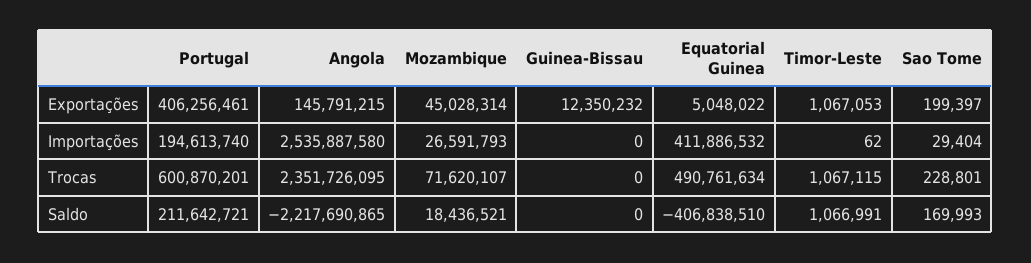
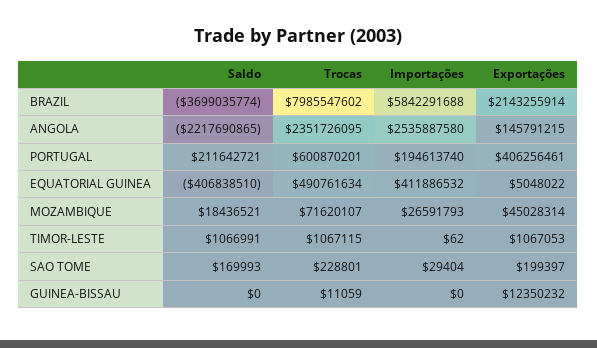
  {
    "Portugal": {
      "Exportações": 406256461,
      "Importações": 194613740,
      "Trocas": 600870201,
      "Saldo": 211642721
    },
    "Angola": {
      "Exportações": 145791215,
      "Importações": 2535887580,
      "Trocas": 2351726095,
      "Saldo": -2217690865
    },
    "Mozambique": {
      "Exportações": 45028314,
      "Importações": 26591793,
      "Trocas": 71620107,
      "Saldo": 18436521
    },
    "Guinea-Bissau": {
      "Exportações": 12350232,
      "Importações": 0,
-     "Trocas": 0,
+     "Trocas": 11059,
      "Saldo": 0
    },
    "Equatorial Guinea": {
      "Exportações": 5048022,
      "Importações": 411886532,
      "Trocas": 490761634,
      "Saldo": -406838510
    },
    "Timor-Leste": {
      "Exportações": 1067053,
      "Importações": 62,
      "Trocas": 1067115,
      "Saldo": 1066991
    },
    "Sao Tome": {
      "Exportações": 199397,
      "Importações": 29404,
      "Trocas": 228801,
      "Saldo": 169993
-   }
+   },
+   "BRAZIL": {
+     "Saldo": -3699035774,
+     "Trocas": 7985547602,
+     "Importações": 5842291688,
+     "Exportações": 2143255914
+   }
  }

